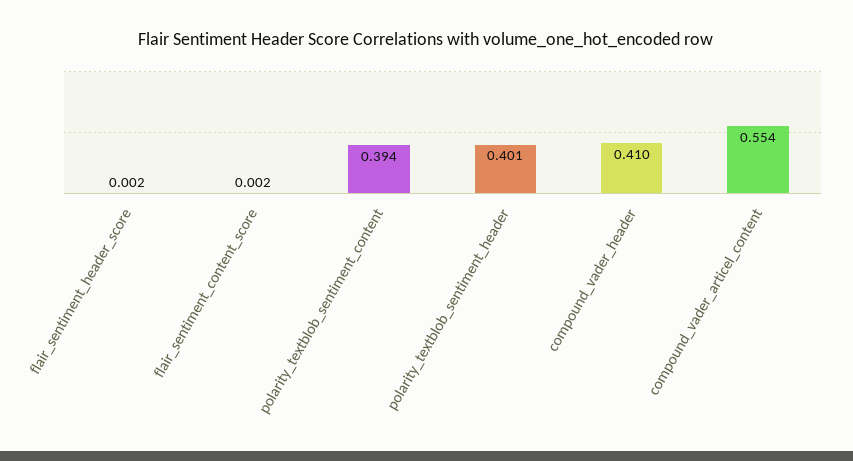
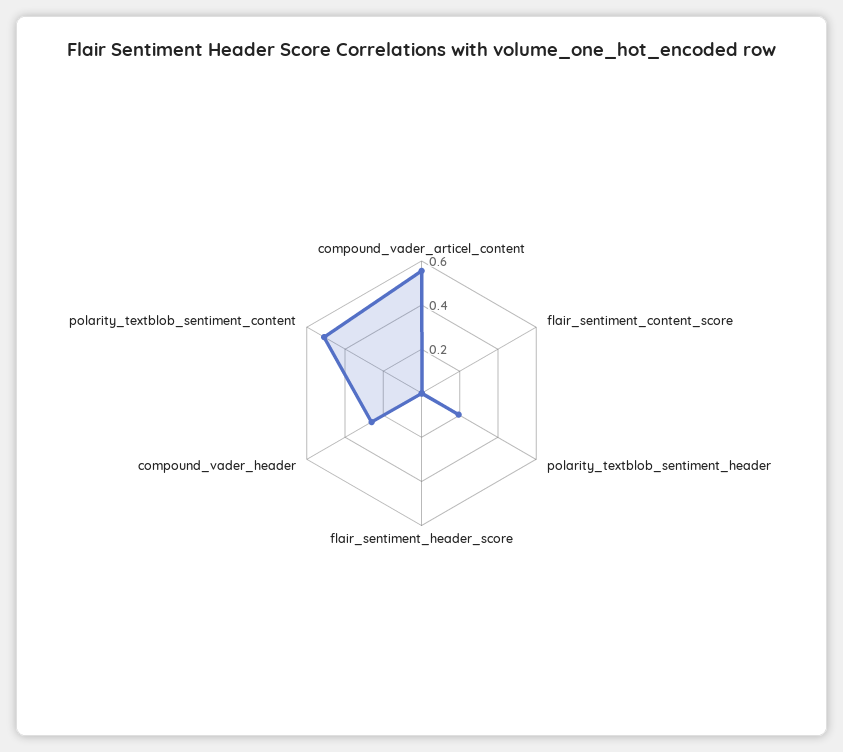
  {
    "flair_sentiment_header_score": 0.002,
    "flair_sentiment_content_score": 0.002,
-   "polarity_textblob_sentiment_content": 0.394,
+   "polarity_textblob_sentiment_content": 0.5,
-   "polarity_textblob_sentiment_header": 0.401,
+   "polarity_textblob_sentiment_header": 0.2,
-   "compound_vader_header": 0.41,
+   "compound_vader_header": 0.25,
    "compound_vader_articel_content": 0.554
  }

